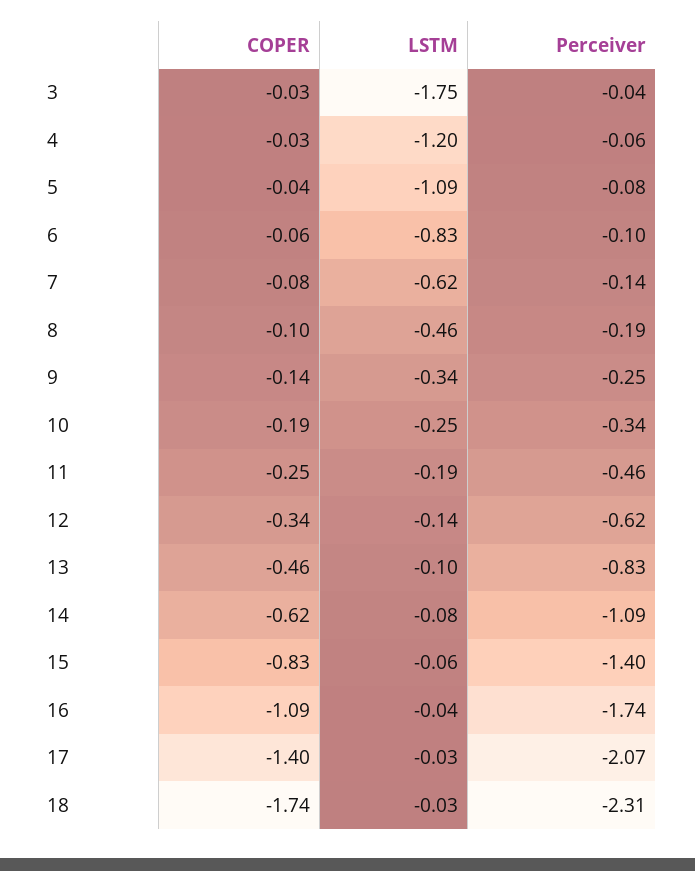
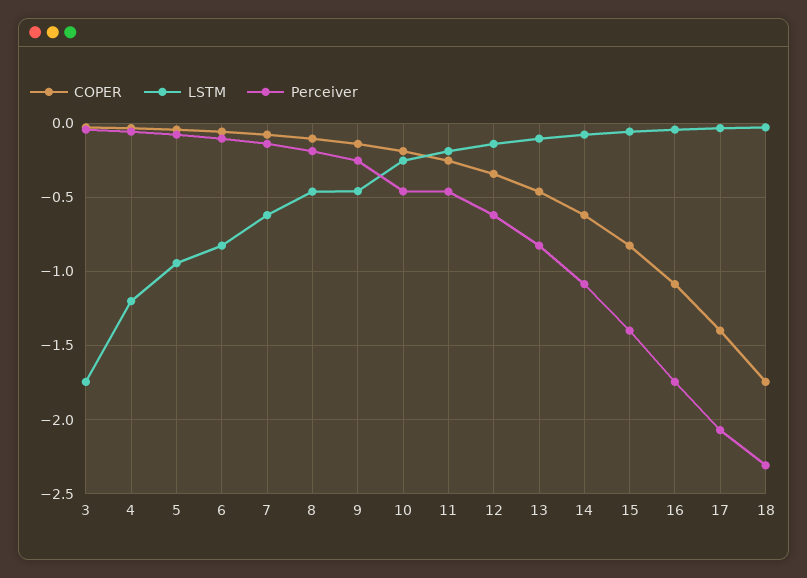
  {
    "COPER": {
      "3": -0.03,
      "4": -0.03,
      "5": -0.04,
      "6": -0.06,
      "7": -0.08,
      "8": -0.1,
      "9": -0.14,
      "10": -0.19,
      "11": -0.25,
      "12": -0.34,
      "13": -0.46,
      "14": -0.62,
      "15": -0.83,
      "16": -1.09,
      "17": -1.4,
      "18": -1.74
    },
    "LSTM": {
      "3": -1.75,
      "4": -1.2,
-     "5": -1.09,
+     "5": -0.95,
      "6": -0.83,
      "7": -0.62,
      "8": -0.46,
-     "9": -0.34,
+     "9": -0.45,
      "10": -0.25,
      "11": -0.19,
      "12": -0.14,
      "13": -0.1,
      "14": -0.08,
      "15": -0.06,
      "16": -0.04,
      "17": -0.03,
      "18": -0.03
    },
    "Perceiver": {
      "3": -0.04,
      "4": -0.06,
      "5": -0.08,
      "6": -0.1,
      "7": -0.14,
      "8": -0.19,
      "9": -0.25,
-     "10": -0.34,
+     "10": -0.45,
      "11": -0.46,
      "12": -0.62,
      "13": -0.83,
      "14": -1.09,
      "15": -1.4,
      "16": -1.74,
      "17": -2.07,
      "18": -2.31
    }
  }

